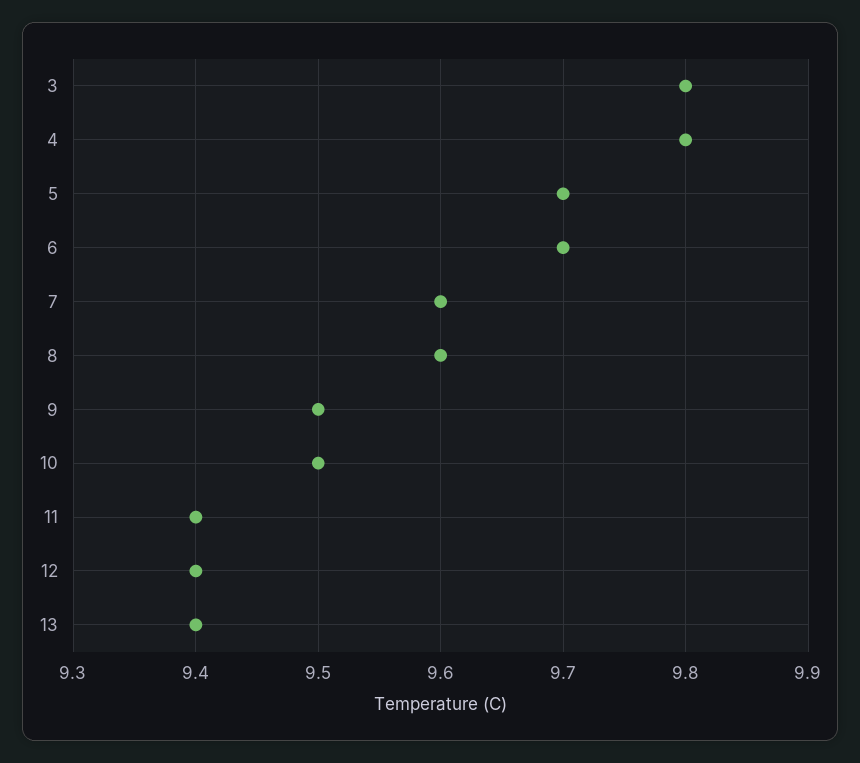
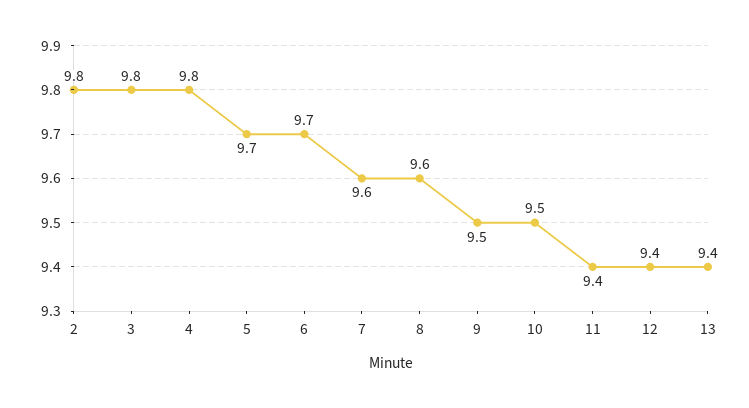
  {
    "3": 9.8,
    "4": 9.8,
    "5": 9.7,
    "6": 9.7,
    "7": 9.6,
    "8": 9.6,
    "9": 9.5,
    "10": 9.5,
    "11": 9.4,
    "12": 9.4,
-   "13": 9.4
+   "13": 9.4,
+   "2": 9.8
  }

